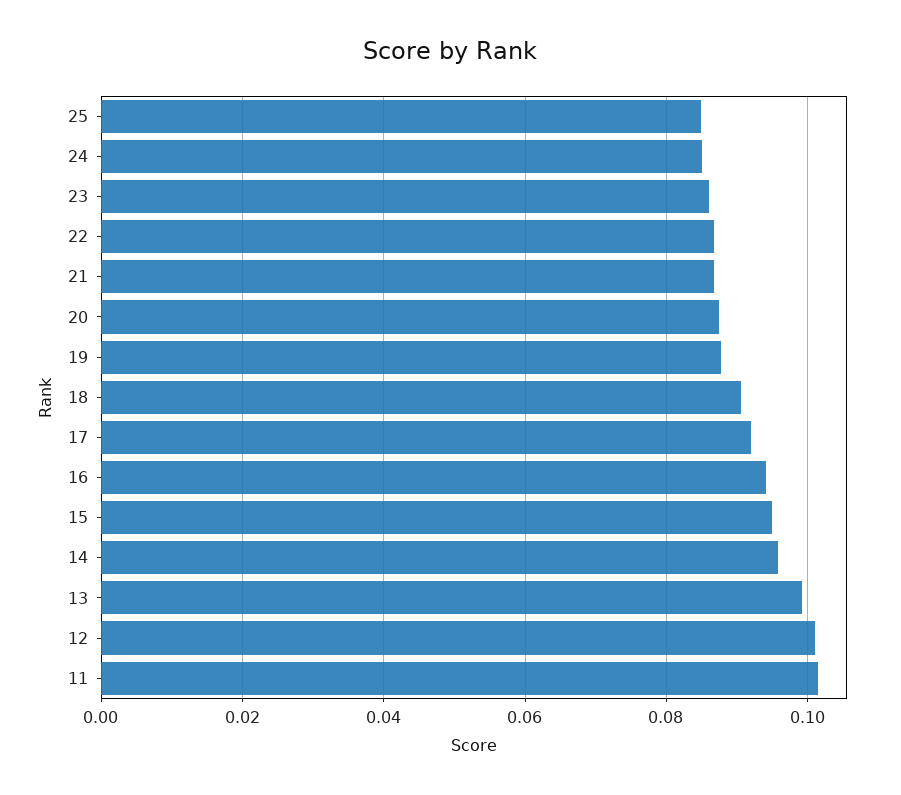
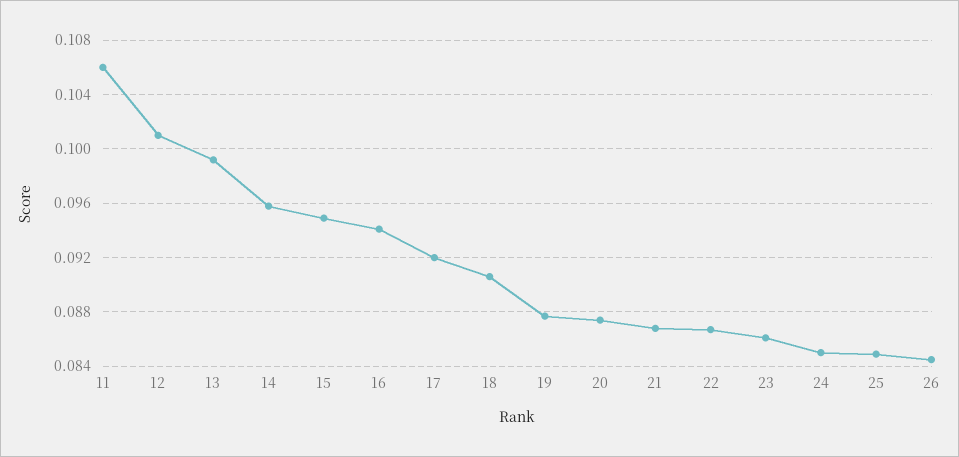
  {
    "25": 0.085,
    "24": 0.085,
    "23": 0.086,
    "22": 0.0865,
    "21": 0.087,
    "20": 0.0875,
    "19": 0.0875,
    "18": 0.0905,
    "17": 0.092,
    "16": 0.094,
    "15": 0.095,
    "14": 0.096,
    "13": 0.099,
    "12": 0.101,
-   "11": 0.102
+   "11": 0.106,
+   "26": 0.0845
  }

